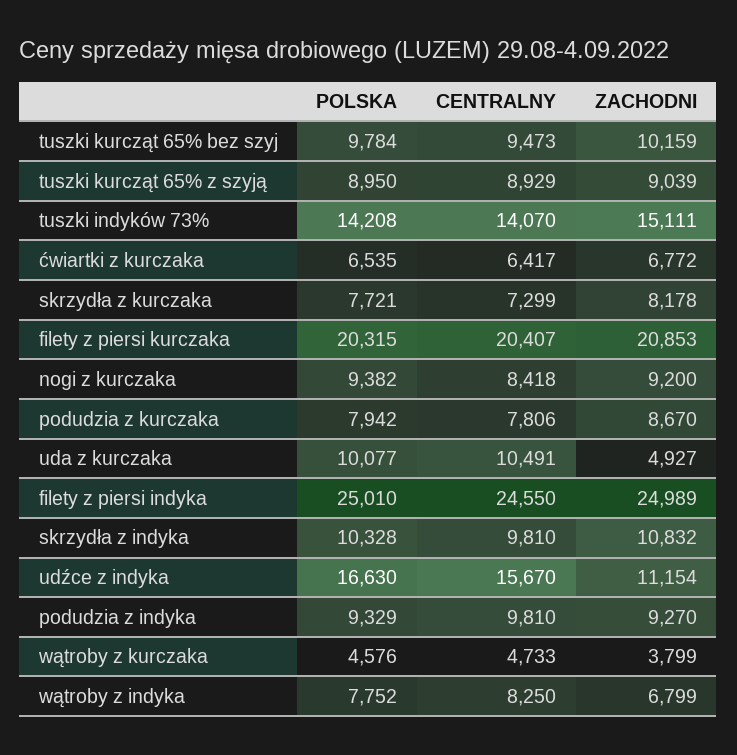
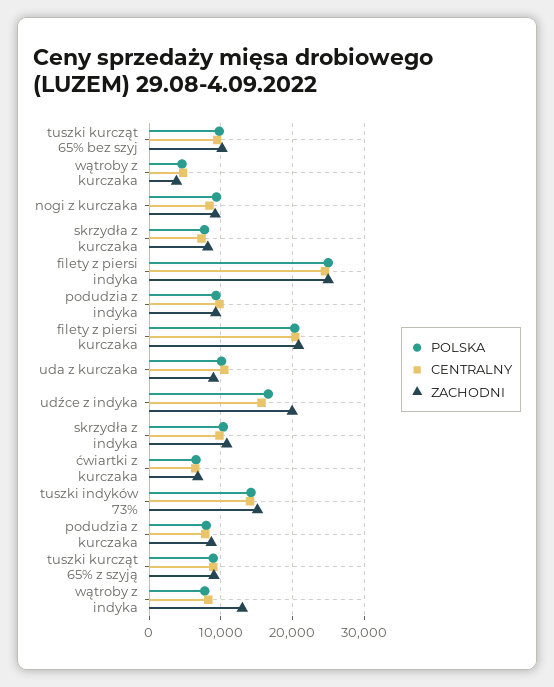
  {
    "POLSKA": {
      "tuszki kurcząt 65% bez szyj": 9784,
      "tuszki kurcząt 65% z szyją": 8950,
      "tuszki indyków 73%": 14208,
      "ćwiartki z kurczaka": 6535,
      "skrzydła z kurczaka": 7721,
      "filety z piersi kurczaka": 20315,
      "nogi z kurczaka": 9382,
      "podudzia z kurczaka": 7942,
      "uda z kurczaka": 10077,
      "filety z piersi indyka": 25010,
      "skrzydła z indyka": 10328,
      "udźce z indyka": 16630,
      "podudzia z indyka": 9329,
      "wątroby z kurczaka": 4576,
      "wątroby z indyka": 7752
    },
    "CENTRALNY": {
      "tuszki kurcząt 65% bez szyj": 9473,
      "tuszki kurcząt 65% z szyją": 8929,
      "tuszki indyków 73%": 14070,
      "ćwiartki z kurczaka": 6417,
      "skrzydła z kurczaka": 7299,
      "filety z piersi kurczaka": 20407,
      "nogi z kurczaka": 8418,
      "podudzia z kurczaka": 7806,
      "uda z kurczaka": 10491,
      "filety z piersi indyka": 24550,
      "skrzydła z indyka": 9810,
      "udźce z indyka": 15670,
      "podudzia z indyka": 9810,
      "wątroby z kurczaka": 4733,
      "wątroby z indyka": 8250
    },
    "ZACHODNI": {
      "tuszki kurcząt 65% bez szyj": 10159,
      "tuszki kurcząt 65% z szyją": 9039,
      "tuszki indyków 73%": 15111,
      "ćwiartki z kurczaka": 6772,
      "skrzydła z kurczaka": 8178,
      "filety z piersi kurczaka": 20853,
      "nogi z kurczaka": 9200,
      "podudzia z kurczaka": 8670,
-     "uda z kurczaka": 4927,
+     "uda z kurczaka": 9000,
      "filety z piersi indyka": 24989,
      "skrzydła z indyka": 10832,
-     "udźce z indyka": 11154,
+     "udźce z indyka": 20000,
      "podudzia z indyka": 9270,
      "wątroby z kurczaka": 3799,
-     "wątroby z indyka": 6799
+     "wątroby z indyka": 13000
    }
  }

